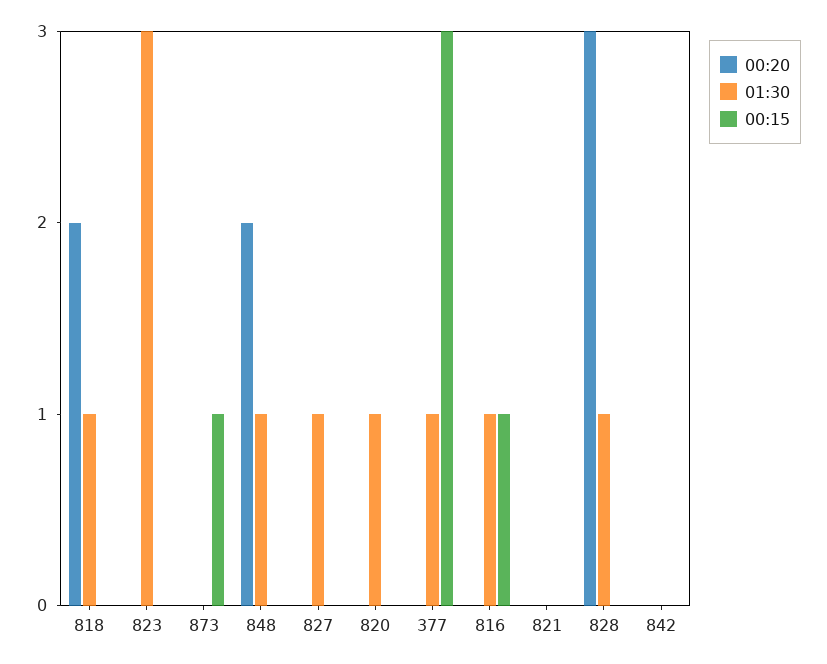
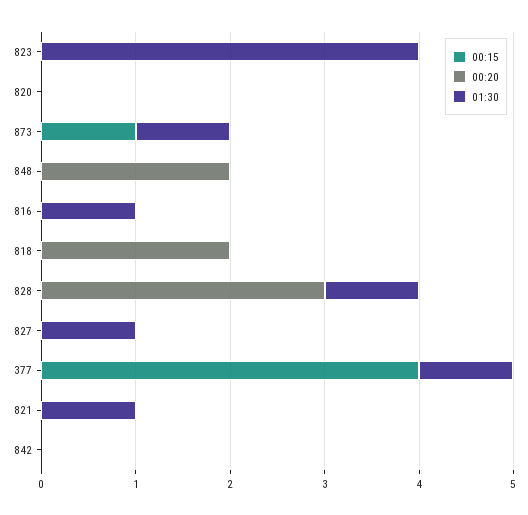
  {
    "00:20": {
      "818": 2,
      "823": 0,
      "873": 0,
      "848": 2,
      "827": 0,
      "820": 0,
      "377": 0,
      "816": 0,
      "821": 0,
      "828": 3,
      "842": 0
    },
    "01:30": {
-     "818": 1,
+     "818": 0,
-     "823": 3,
+     "823": 4,
-     "873": 0,
+     "873": 1,
-     "848": 1,
+     "848": 0,
      "827": 1,
-     "820": 1,
+     "820": 0,
      "377": 1,
      "816": 1,
-     "821": 0,
+     "821": 1,
      "828": 1,
      "842": 0
    },
    "00:15": {
      "818": 0,
      "823": 0,
      "873": 1,
      "848": 0,
      "827": 0,
      "820": 0,
-     "377": 3,
+     "377": 4,
-     "816": 1,
+     "816": 0,
      "821": 0,
      "828": 0,
      "842": 0
    }
  }

